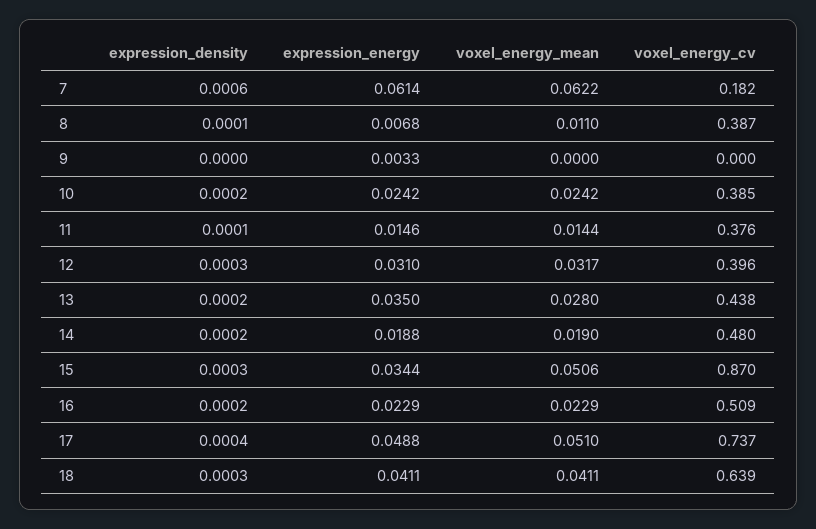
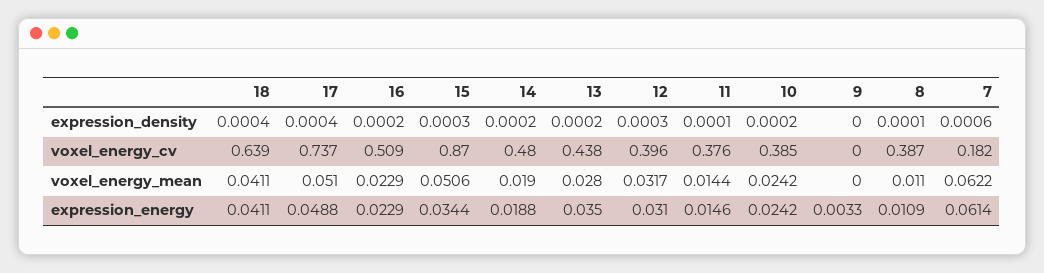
  {
    "expression_density": {
      "7": 0.0006,
      "8": 0.0001,
      "9": 0,
      "10": 0.0002,
      "11": 0.0001,
      "12": 0.0003,
      "13": 0.0002,
      "14": 0.0002,
      "15": 0.0003,
      "16": 0.0002,
      "17": 0.0004,
-     "18": 0.0003
+     "18": 0.0004
    },
    "expression_energy": {
      "7": 0.0614,
-     "8": 0.0068,
+     "8": 0.0109,
      "9": 0.0033,
      "10": 0.0242,
      "11": 0.0146,
      "12": 0.031,
      "13": 0.035,
      "14": 0.0188,
      "15": 0.0344,
      "16": 0.0229,
      "17": 0.0488,
      "18": 0.0411
    },
    "voxel_energy_mean": {
      "7": 0.0622,
      "8": 0.011,
      "9": 0,
      "10": 0.0242,
      "11": 0.0144,
      "12": 0.0317,
      "13": 0.028,
      "14": 0.019,
      "15": 0.0506,
      "16": 0.0229,
      "17": 0.051,
      "18": 0.0411
    },
    "voxel_energy_cv": {
      "7": 0.182,
      "8": 0.387,
      "9": 0,
      "10": 0.385,
      "11": 0.376,
      "12": 0.396,
      "13": 0.438,
      "14": 0.48,
      "15": 0.87,
      "16": 0.509,
      "17": 0.737,
      "18": 0.639
    }
  }

